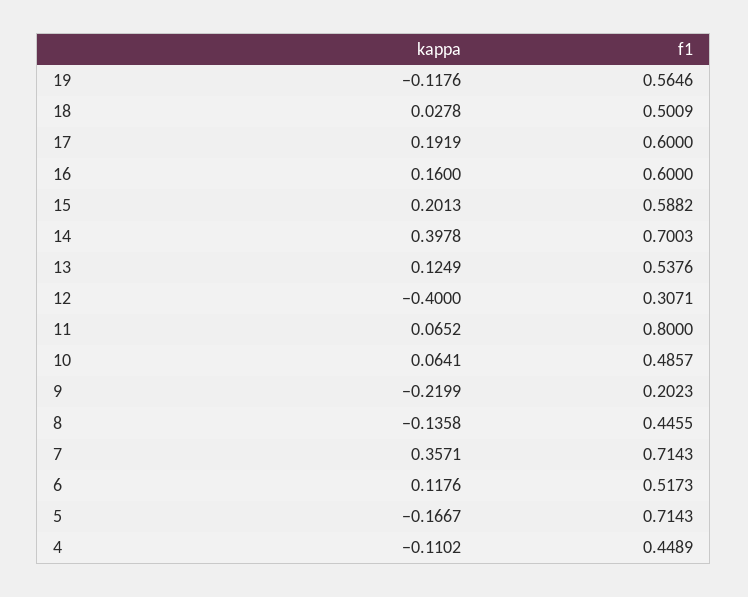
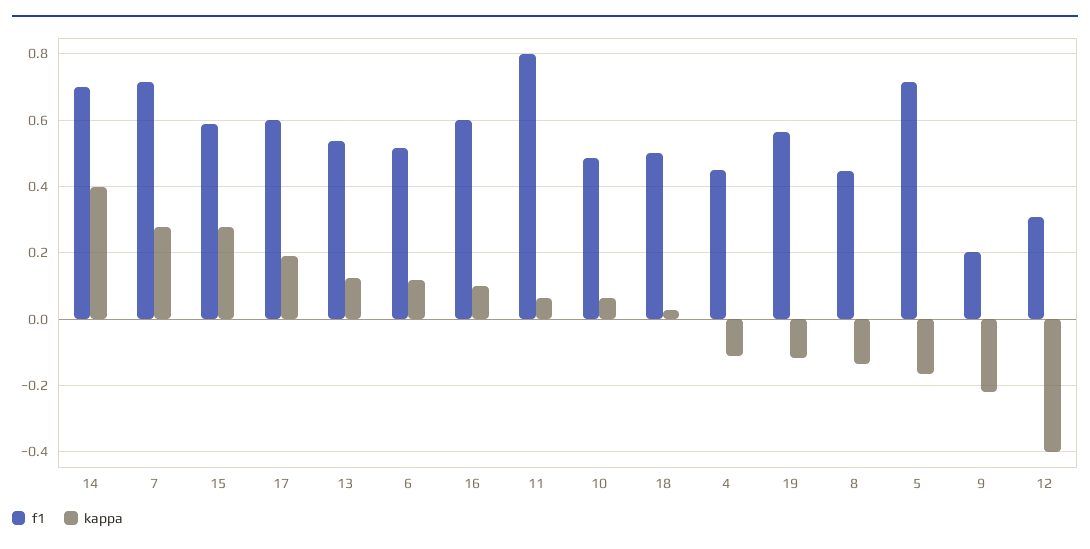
  {
    "kappa": {
      "19": -0.1176,
      "18": 0.0278,
      "17": 0.1919,
-     "16": 0.16,
+     "16": 0.1,
-     "15": 0.2013,
+     "15": 0.28,
      "14": 0.3978,
      "13": 0.1249,
      "12": -0.4,
      "11": 0.0652,
      "10": 0.0641,
      "9": -0.2199,
      "8": -0.1358,
-     "7": 0.3571,
+     "7": 0.28,
      "6": 0.1176,
      "5": -0.1667,
      "4": -0.1102
    },
    "f1": {
      "19": 0.5646,
      "18": 0.5009,
      "17": 0.6,
      "16": 0.6,
      "15": 0.5882,
      "14": 0.7003,
      "13": 0.5376,
      "12": 0.3071,
      "11": 0.8,
      "10": 0.4857,
      "9": 0.2023,
      "8": 0.4455,
      "7": 0.7143,
      "6": 0.5173,
      "5": 0.7143,
      "4": 0.4489
    }
  }

